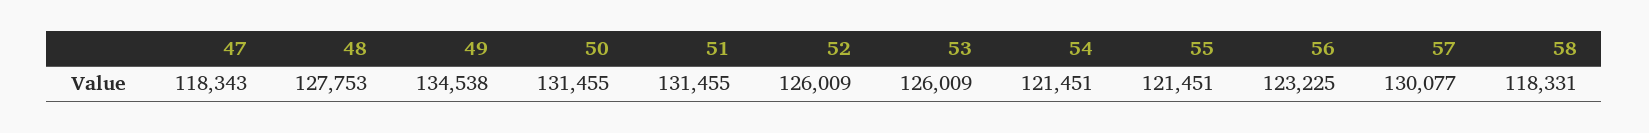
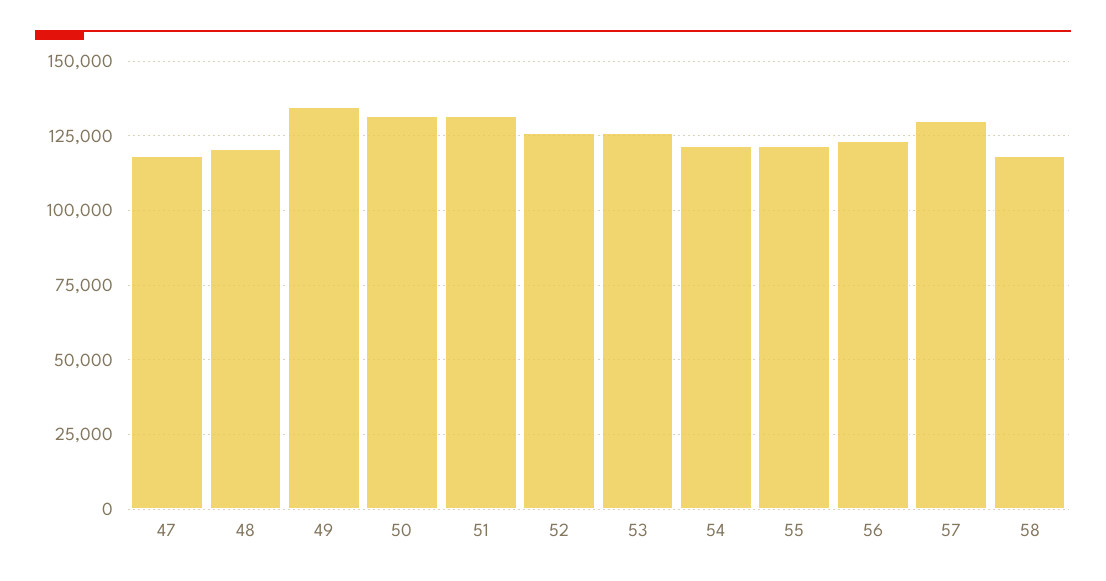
  {
    "47": 118343,
-   "48": 127753,
+   "48": 120000,
    "49": 134538,
    "50": 131455,
    "51": 131455,
    "52": 126009,
    "53": 126009,
    "54": 121451,
    "55": 121451,
    "56": 123225,
    "57": 130077,
    "58": 118331
  }

